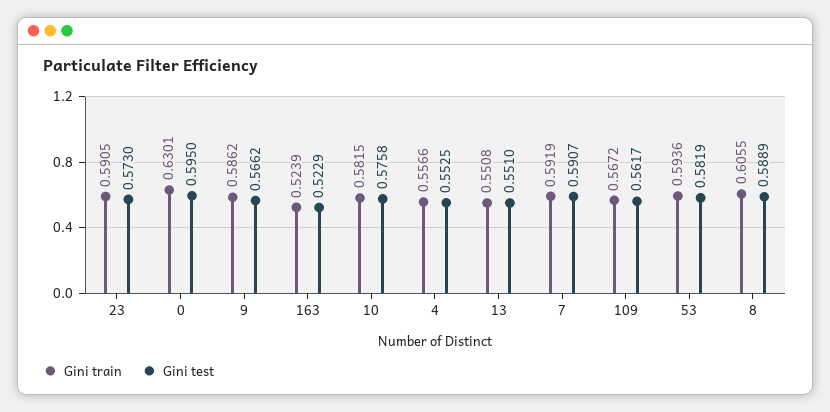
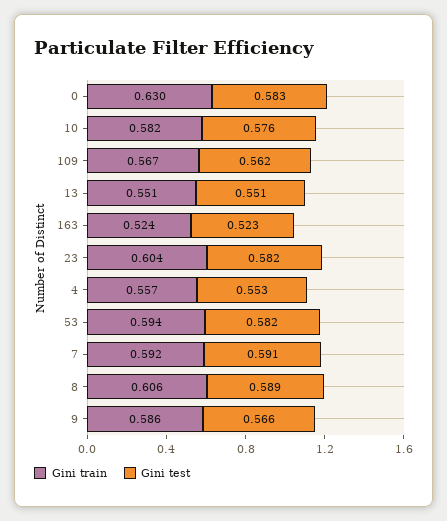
  {
    "Gini train": {
-     "23": 0.5905,
+     "23": 0.604,
      "0": 0.6301,
      "9": 0.5862,
      "163": 0.5239,
      "10": 0.5815,
      "4": 0.5566,
      "13": 0.5508,
      "7": 0.5919,
      "109": 0.5672,
      "53": 0.5936,
      "8": 0.6055
    },
    "Gini test": {
-     "23": 0.573,
+     "23": 0.582,
-     "0": 0.595,
+     "0": 0.583,
      "9": 0.5662,
      "163": 0.5229,
      "10": 0.5758,
      "4": 0.5525,
      "13": 0.551,
      "7": 0.5907,
      "109": 0.5617,
      "53": 0.5819,
      "8": 0.5889
    }
  }

